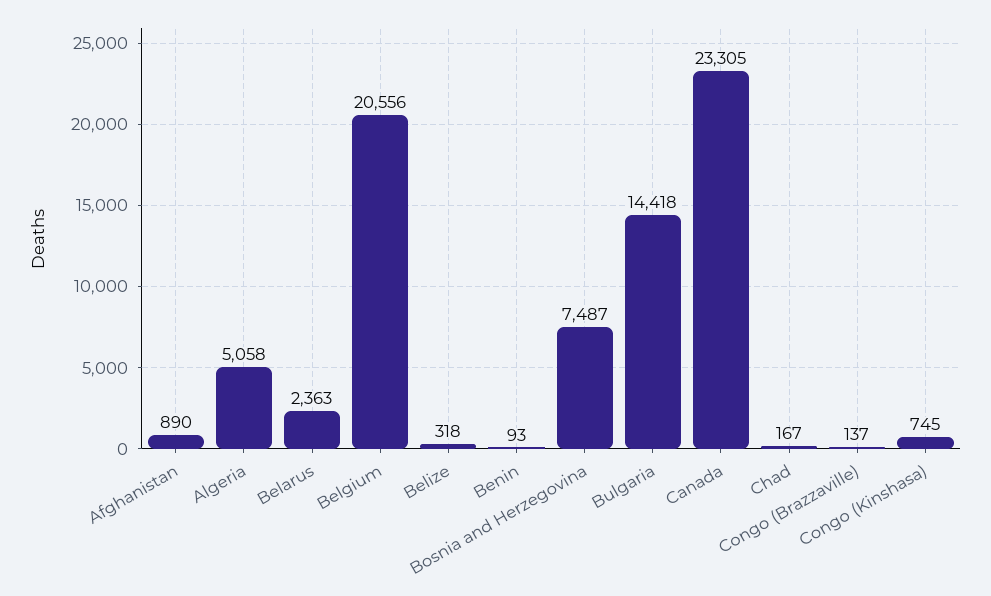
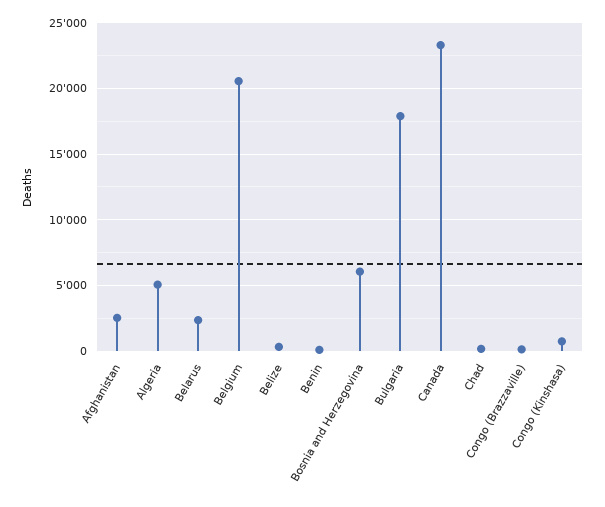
  {
-   "Afghanistan": 890,
+   "Afghanistan": 2500,
    "Algeria": 5058,
    "Belarus": 2363,
    "Belgium": 20556,
    "Belize": 318,
    "Benin": 93,
-   "Bosnia and Herzegovina": 7487,
+   "Bosnia and Herzegovina": 6000,
-   "Bulgaria": 14418,
+   "Bulgaria": 18000,
    "Canada": 23305,
    "Chad": 167,
    "Congo (Brazzaville)": 137,
    "Congo (Kinshasa)": 745
  }

